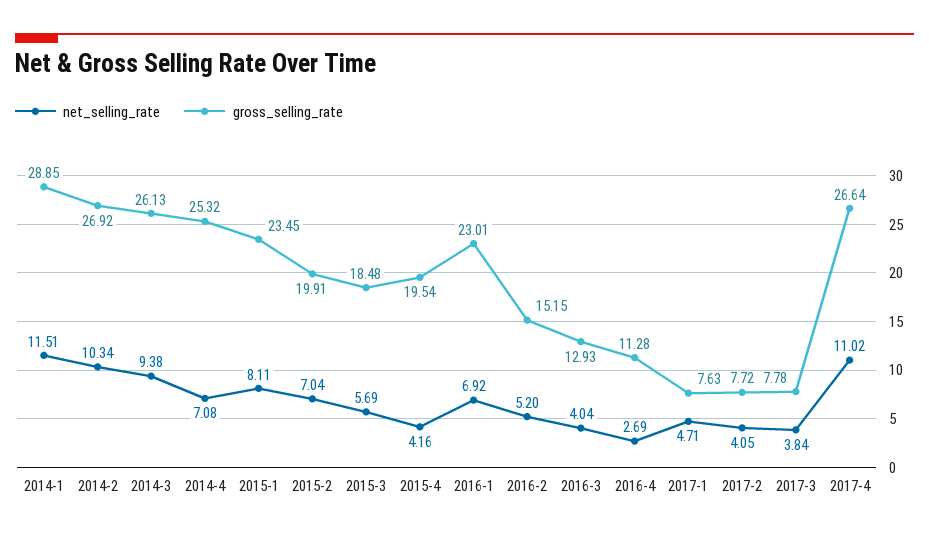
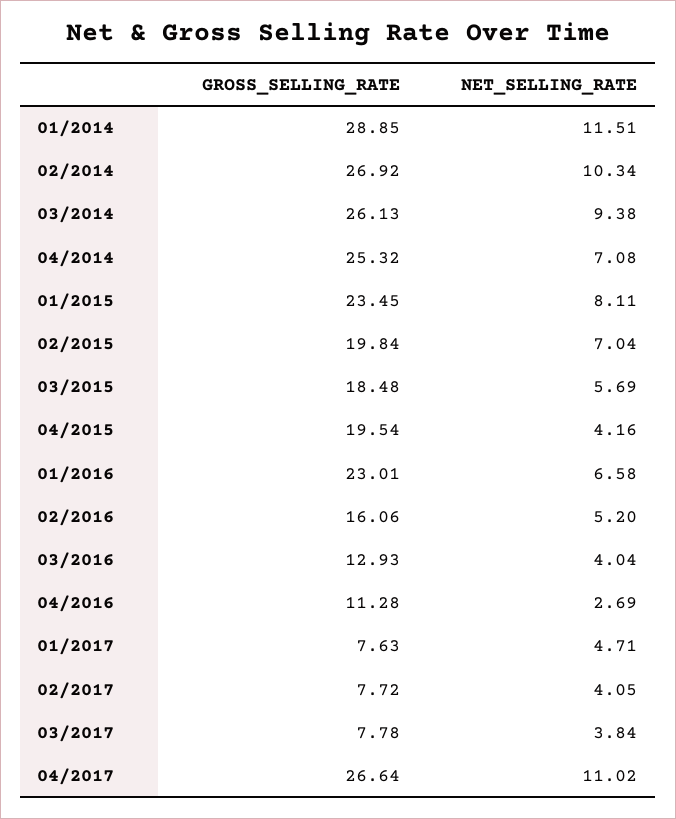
  {
    "net_selling_rate": {
      "2014-1": 11.51,
      "2014-2": 10.34,
      "2014-3": 9.38,
      "2014-4": 7.08,
      "2015-1": 8.11,
      "2015-2": 7.04,
      "2015-3": 5.69,
      "2015-4": 4.16,
-     "2016-1": 6.92,
+     "2016-1": 6.58,
      "2016-2": 5.2,
      "2016-3": 4.04,
      "2016-4": 2.69,
      "2017-1": 4.71,
      "2017-2": 4.05,
      "2017-3": 3.84,
      "2017-4": 11.02
    },
    "gross_selling_rate": {
      "2014-1": 28.85,
      "2014-2": 26.92,
      "2014-3": 26.13,
      "2014-4": 25.32,
      "2015-1": 23.45,
-     "2015-2": 19.91,
+     "2015-2": 19.84,
      "2015-3": 18.48,
      "2015-4": 19.54,
      "2016-1": 23.01,
-     "2016-2": 15.15,
+     "2016-2": 16.06,
      "2016-3": 12.93,
      "2016-4": 11.28,
      "2017-1": 7.63,
      "2017-2": 7.72,
      "2017-3": 7.78,
      "2017-4": 26.64
    }
  }

